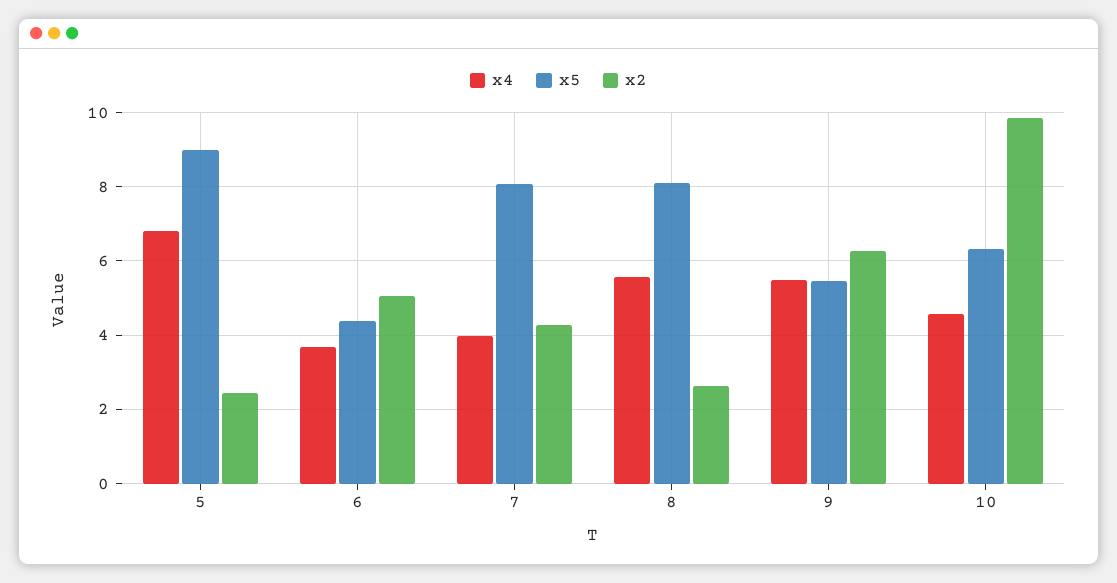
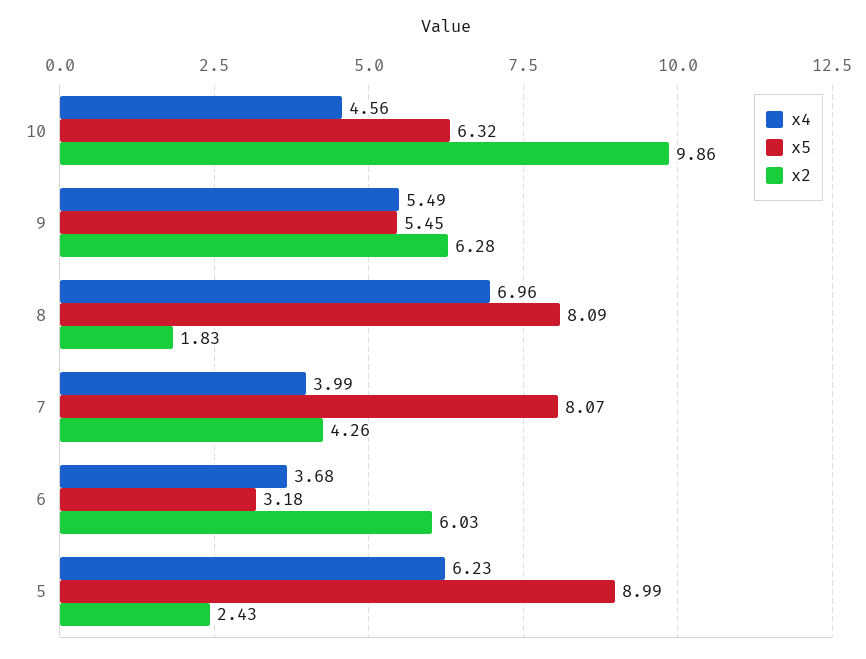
  {
    "x4": {
-     "5": 6.8,
+     "5": 6.23,
      "6": 3.68,
      "7": 3.99,
-     "8": 5.6,
+     "8": 6.96,
      "9": 5.49,
      "10": 4.56
    },
    "x5": {
      "5": 8.99,
-     "6": 4.4,
+     "6": 3.18,
      "7": 8.07,
      "8": 8.09,
      "9": 5.45,
      "10": 6.32
    },
    "x2": {
      "5": 2.43,
-     "6": 5,
+     "6": 6.03,
      "7": 4.26,
-     "8": 2.6,
+     "8": 1.83,
      "9": 6.28,
      "10": 9.86
    }
  }

